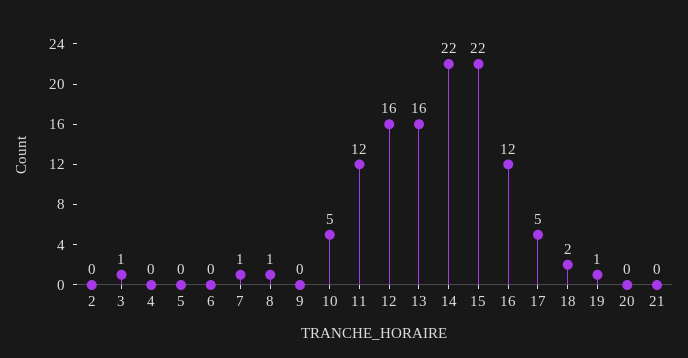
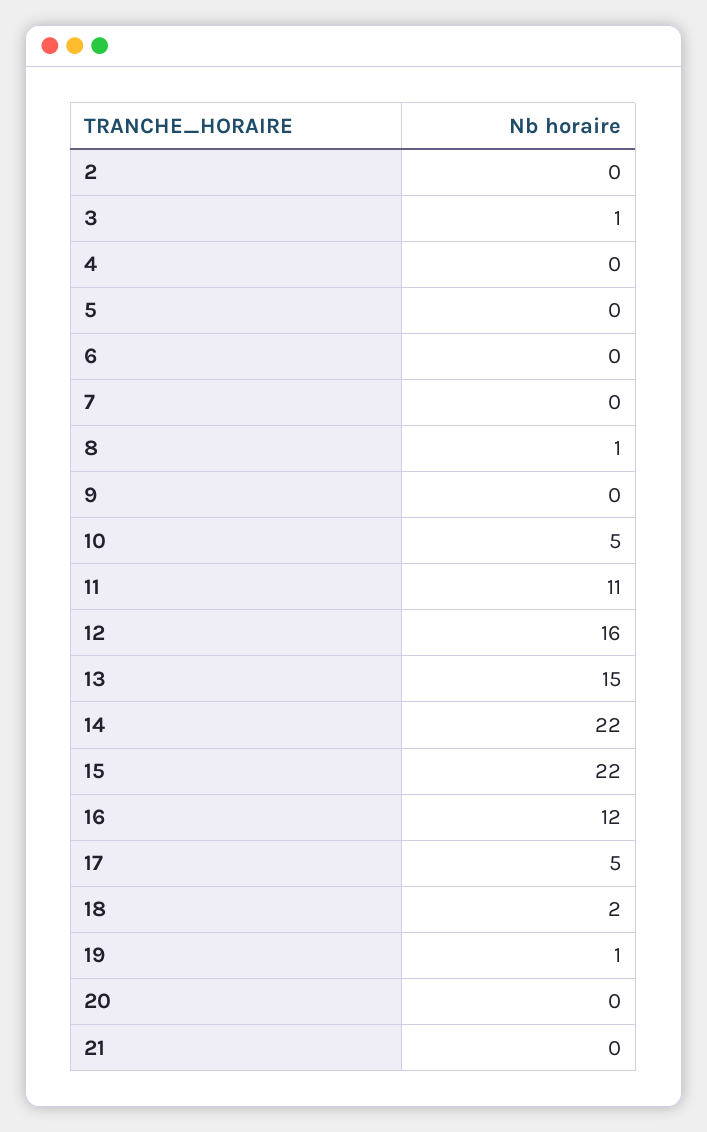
  {
    "2": 0,
    "3": 1,
    "4": 0,
    "5": 0,
    "6": 0,
-   "7": 1,
+   "7": 0,
    "8": 1,
    "9": 0,
    "10": 5,
-   "11": 12,
+   "11": 11,
    "12": 16,
-   "13": 16,
+   "13": 15,
    "14": 22,
    "15": 22,
    "16": 12,
    "17": 5,
    "18": 2,
    "19": 1,
    "20": 0,
    "21": 0
  }

